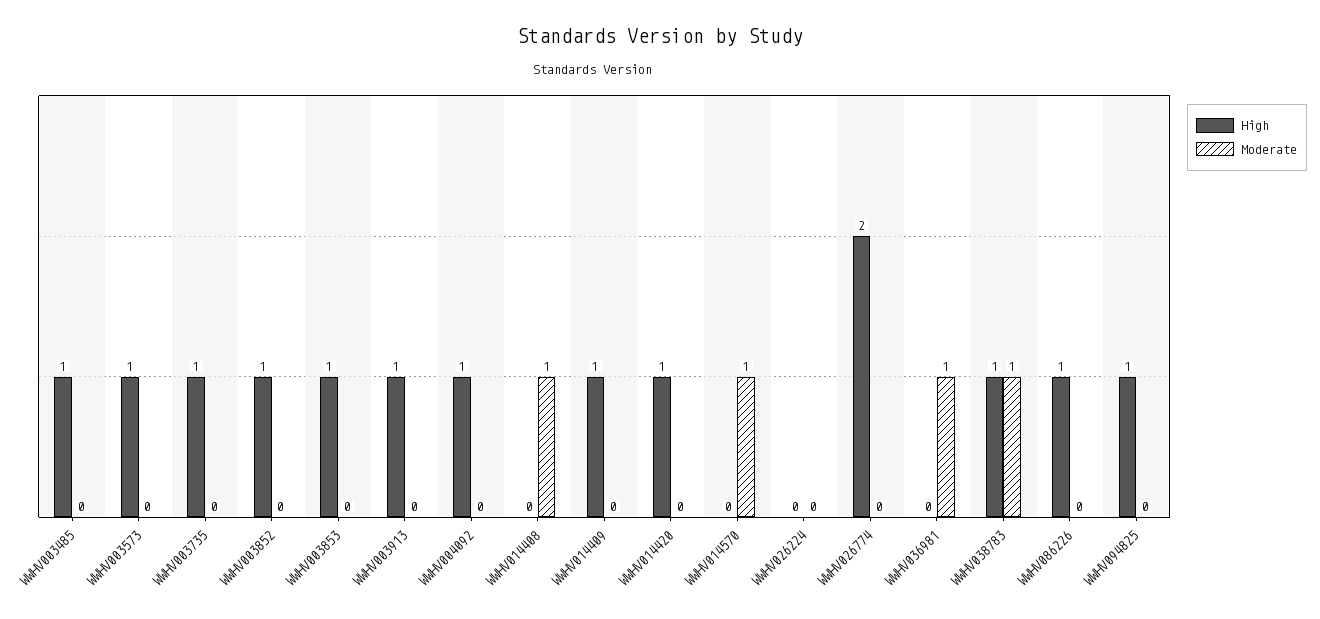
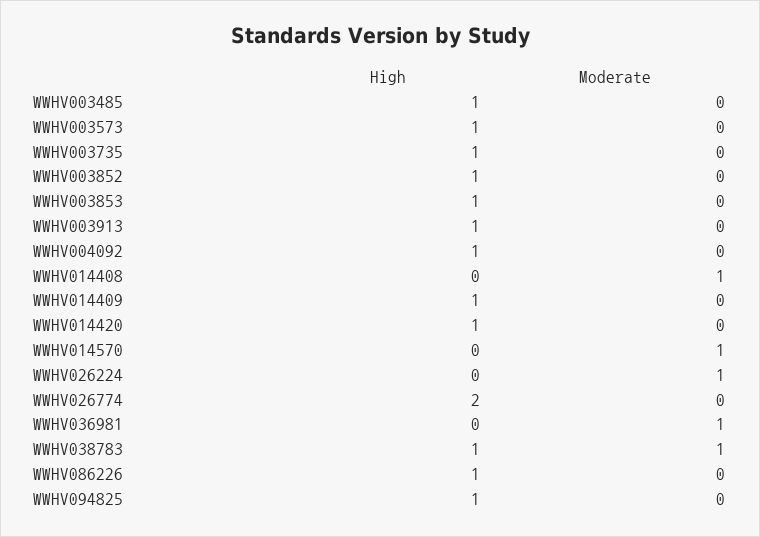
  {
    "High": {
      "WWHV003485": 1,
      "WWHV003573": 1,
      "WWHV003735": 1,
      "WWHV003852": 1,
      "WWHV003853": 1,
      "WWHV003913": 1,
      "WWHV004092": 1,
      "WWHV014408": 0,
      "WWHV014409": 1,
      "WWHV014420": 1,
      "WWHV014570": 0,
      "WWHV026224": 0,
      "WWHV026774": 2,
      "WWHV036981": 0,
      "WWHV038783": 1,
      "WWHV086226": 1,
      "WWHV094825": 1
    },
    "Moderate": {
      "WWHV003485": 0,
      "WWHV003573": 0,
      "WWHV003735": 0,
      "WWHV003852": 0,
      "WWHV003853": 0,
      "WWHV003913": 0,
      "WWHV004092": 0,
      "WWHV014408": 1,
      "WWHV014409": 0,
      "WWHV014420": 0,
      "WWHV014570": 1,
-     "WWHV026224": 0,
+     "WWHV026224": 1,
      "WWHV026774": 0,
      "WWHV036981": 1,
      "WWHV038783": 1,
      "WWHV086226": 0,
      "WWHV094825": 0
    }
  }

